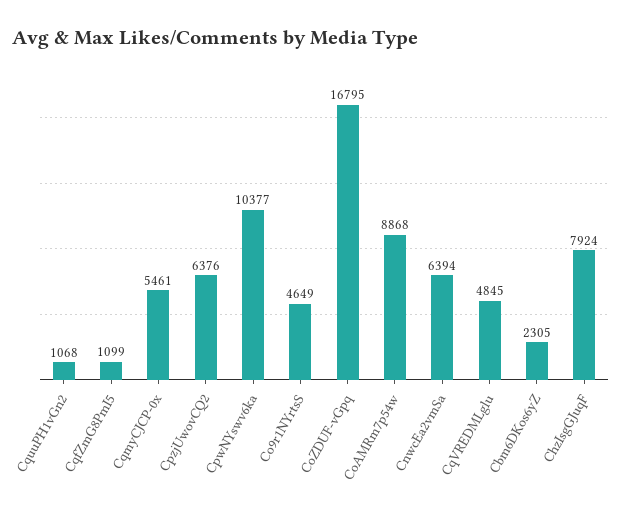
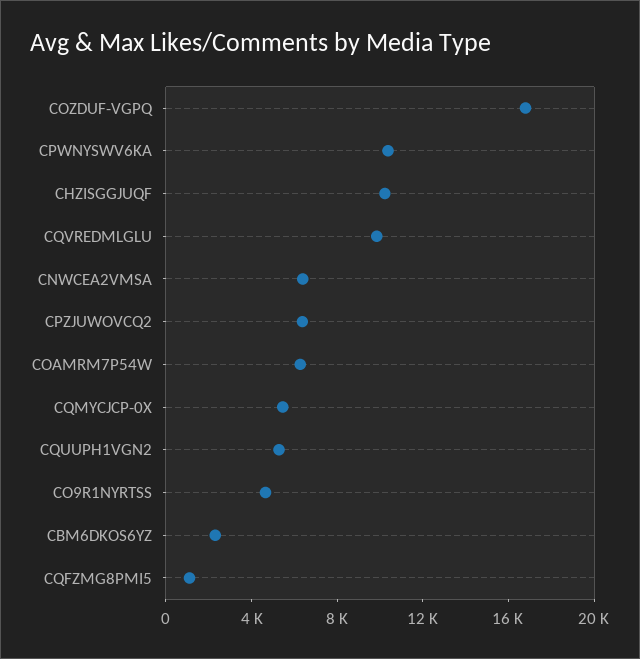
  {
-   "CquuPH1vGn2": 1068,
+   "CquuPH1vGn2": 5000,
    "CqfZmG8PmI5": 1099,
    "CqmyCJCP-0x": 5461,
    "CpzjUwovCQ2": 6376,
    "CpwNYswv6ka": 10377,
    "Co9r1NYrtsS": 4649,
    "CoZDUF-vGpq": 16795,
-   "CoAMRm7p54w": 8868,
+   "CoAMRm7p54w": 6000,
    "CnwcEa2vmSa": 6394,
-   "CqVREDMLglu": 4845,
+   "CqVREDMLglu": 10000,
    "Cbm6DKos6yZ": 2305,
-   "ChzIsgGJuqF": 7924
+   "ChzIsgGJuqF": 10000
  }

